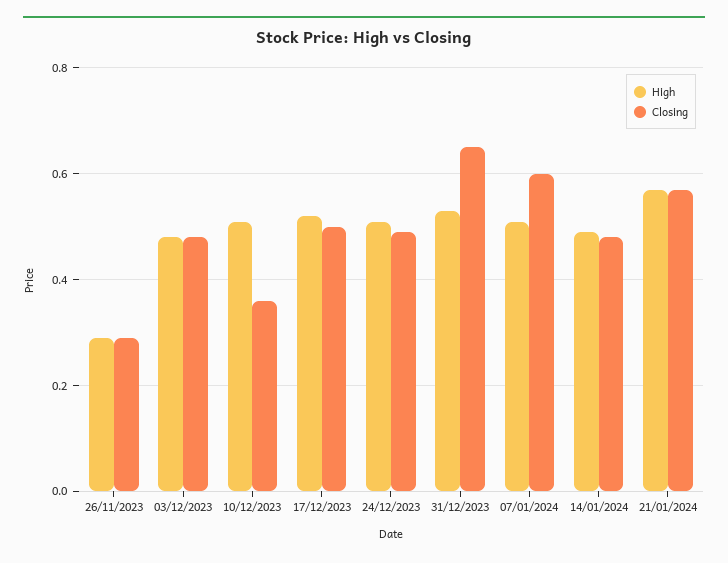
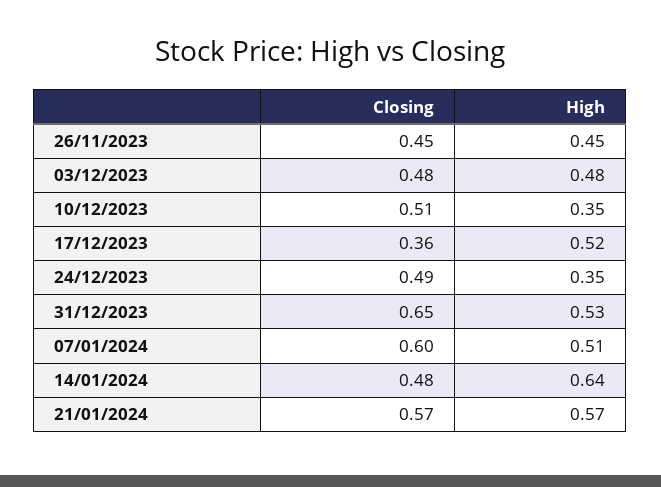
  {
    "High": {
-     "26/11/2023": 0.3,
+     "26/11/2023": 0.45,
      "03/12/2023": 0.48,
-     "10/12/2023": 0.5,
+     "10/12/2023": 0.35,
      "17/12/2023": 0.52,
-     "24/12/2023": 0.5,
+     "24/12/2023": 0.35,
      "31/12/2023": 0.53,
      "07/01/2024": 0.51,
-     "14/01/2024": 0.5,
+     "14/01/2024": 0.64,
      "21/01/2024": 0.57
    },
    "Closing": {
-     "26/11/2023": 0.3,
+     "26/11/2023": 0.45,
      "03/12/2023": 0.48,
-     "10/12/2023": 0.35,
+     "10/12/2023": 0.51,
-     "17/12/2023": 0.5,
+     "17/12/2023": 0.36,
      "24/12/2023": 0.49,
      "31/12/2023": 0.65,
      "07/01/2024": 0.6,
      "14/01/2024": 0.48,
      "21/01/2024": 0.57
    }
  }

